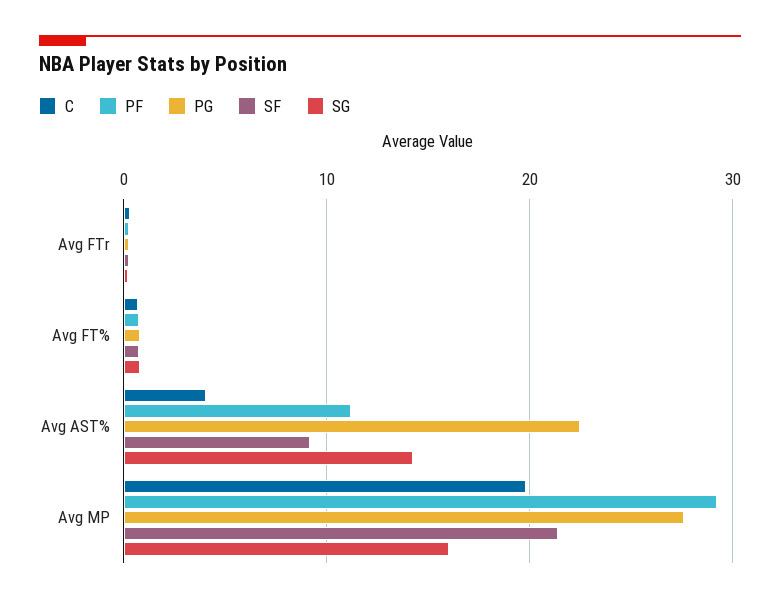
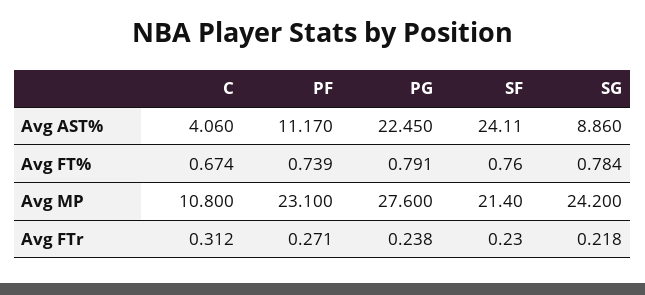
  {
    "C": {
      "Avg FTr": 0.312,
      "Avg FT%": 0.674,
      "Avg AST%": 4.06,
-     "Avg MP": 20
+     "Avg MP": 10.8
    },
    "PF": {
      "Avg FTr": 0.271,
      "Avg FT%": 0.739,
      "Avg AST%": 11.17,
-     "Avg MP": 29
+     "Avg MP": 23.1
    },
    "PG": {
      "Avg FTr": 0.238,
      "Avg FT%": 0.791,
      "Avg AST%": 22.45,
      "Avg MP": 27.6
    },
    "SF": {
      "Avg FTr": 0.23,
      "Avg FT%": 0.76,
-     "Avg AST%": 9,
+     "Avg AST%": 24.11,
      "Avg MP": 21.4
    },
    "SG": {
      "Avg FTr": 0.218,
      "Avg FT%": 0.784,
-     "Avg AST%": 14,
+     "Avg AST%": 8.86,
-     "Avg MP": 16
+     "Avg MP": 24.2
    }
  }

